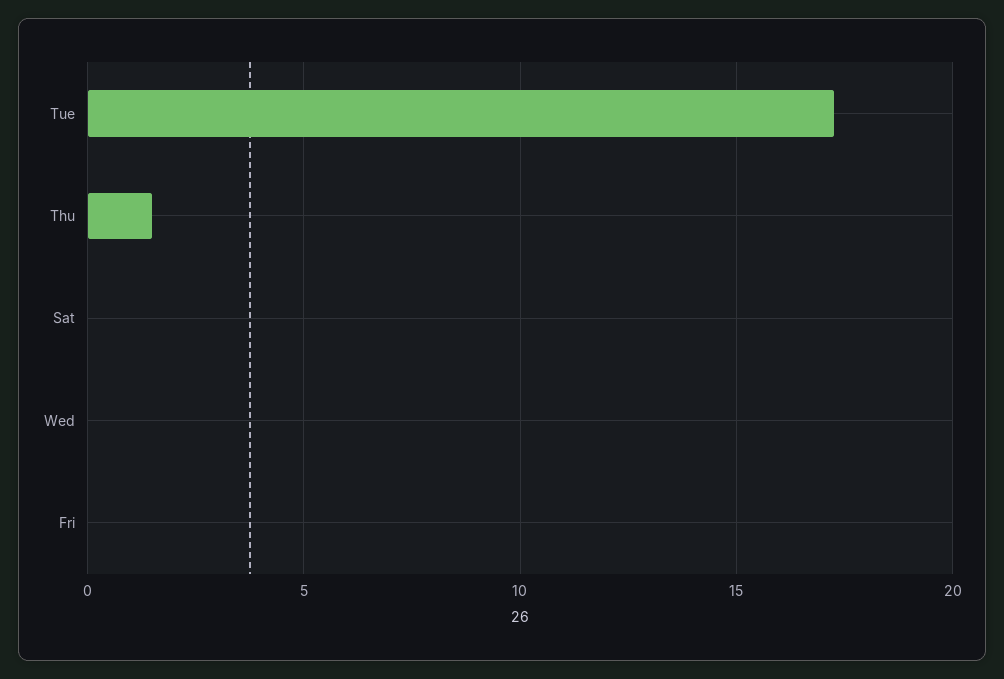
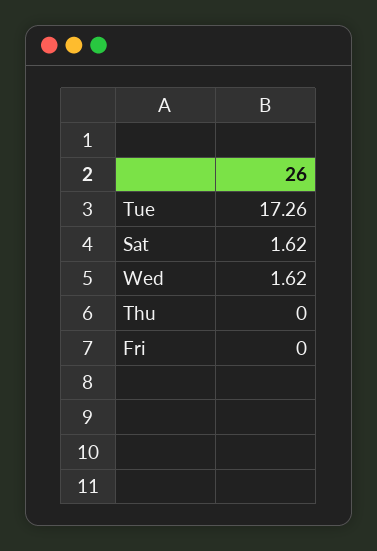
  {
    "Tue": 17.26,
-   "Thu": 1.5,
+   "Thu": 0,
-   "Sat": 0,
+   "Sat": 1.62,
-   "Wed": 0,
+   "Wed": 1.62,
    "Fri": 0
  }

